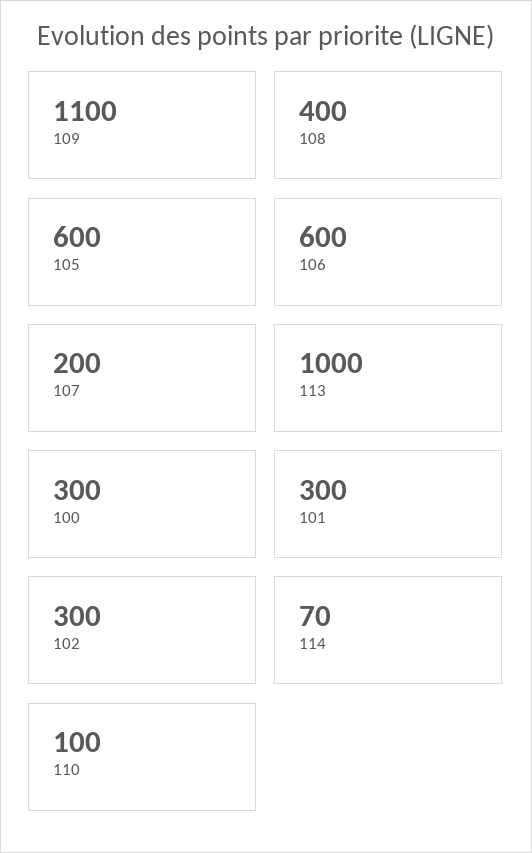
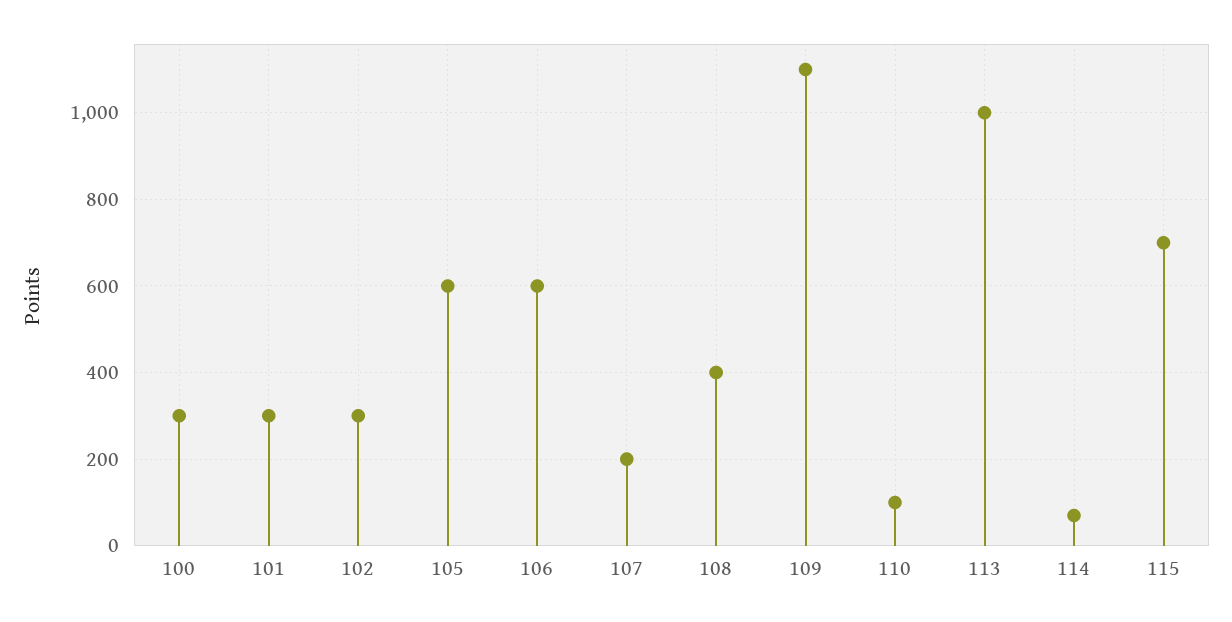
  {
    "109": 1100,
    "108": 400,
    "105": 600,
    "106": 600,
    "107": 200,
    "113": 1000,
    "100": 300,
    "101": 300,
    "102": 300,
    "114": 70,
-   "110": 100
+   "110": 100,
+   "115": 700
  }

